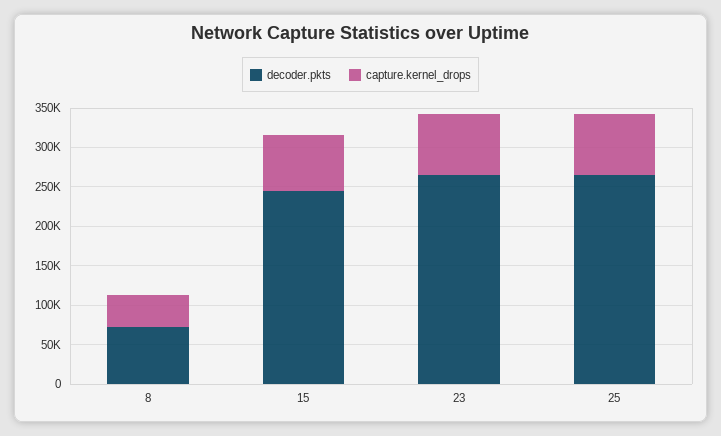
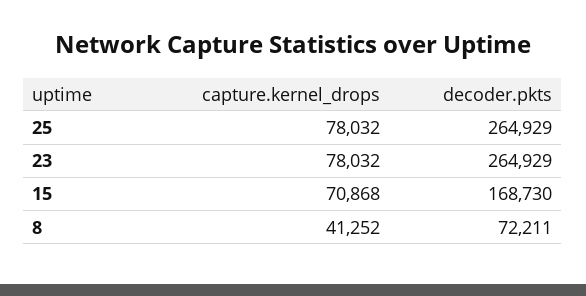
  {
    "decoder.pkts": {
      "8": 72211,
-     "15": 250000,
+     "15": 168730,
      "23": 264929,
      "25": 264929
    },
    "capture.kernel_drops": {
      "8": 41252,
      "15": 70868,
      "23": 78032,
      "25": 78032
    }
  }

